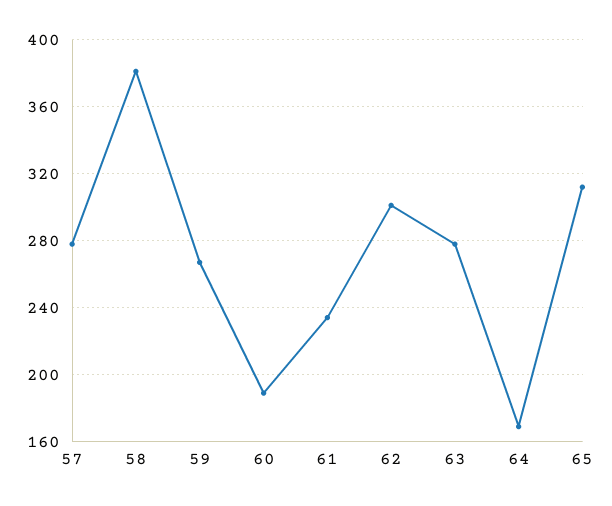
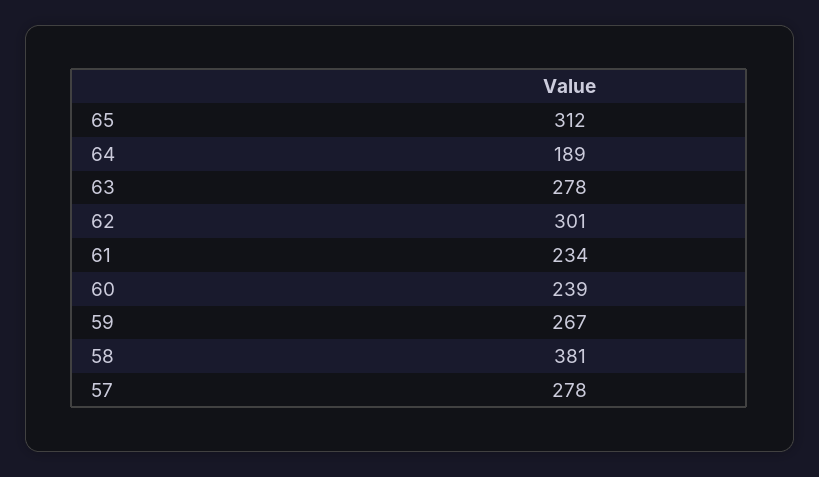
  {
    "57": 278,
    "58": 381,
    "59": 267,
-   "60": 190,
+   "60": 239,
    "61": 234,
    "62": 301,
    "63": 278,
-   "64": 170,
+   "64": 189,
    "65": 312
  }

